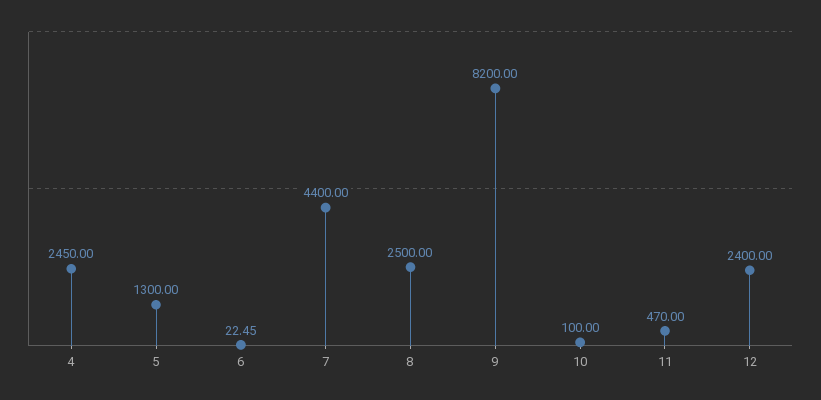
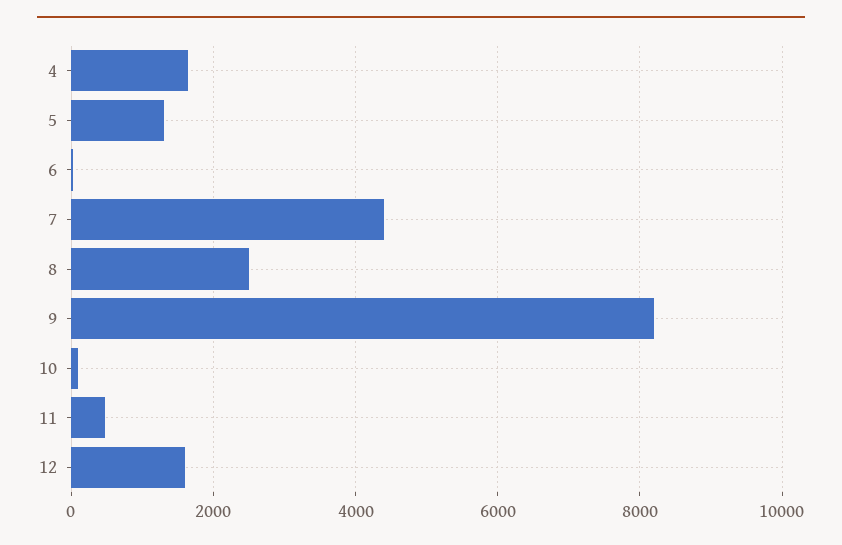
  {
-   "4": 2450,
+   "4": 1600,
    "5": 1300,
    "6": 22.45,
    "7": 4400,
    "8": 2500,
    "9": 8200,
    "10": 100,
    "11": 470,
-   "12": 2400
+   "12": 1600
  }

